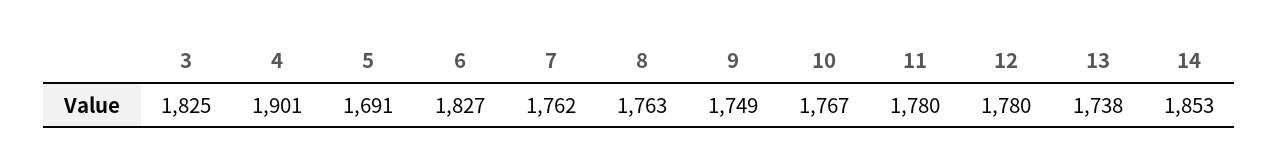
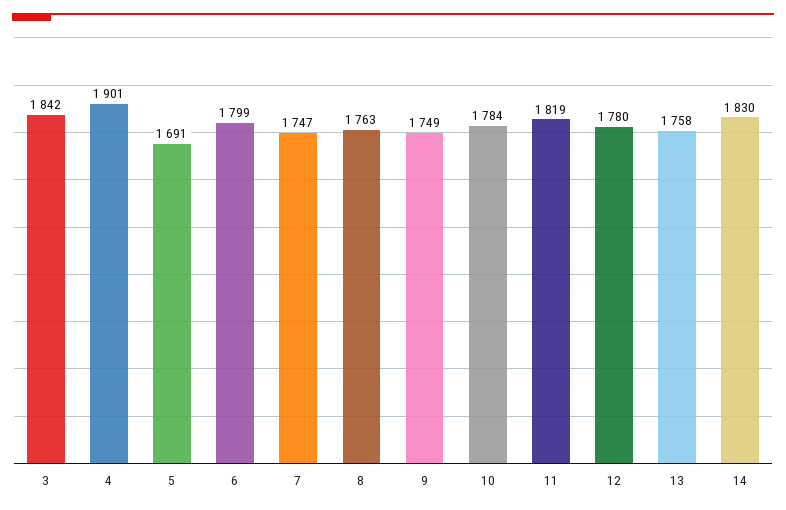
  {
-   "3": 1825,
+   "3": 1842,
    "4": 1901,
    "5": 1691,
-   "6": 1827,
+   "6": 1799,
-   "7": 1762,
+   "7": 1747,
    "8": 1763,
    "9": 1749,
-   "10": 1767,
+   "10": 1784,
-   "11": 1780,
+   "11": 1819,
    "12": 1780,
-   "13": 1738,
+   "13": 1758,
-   "14": 1853
+   "14": 1830
  }

